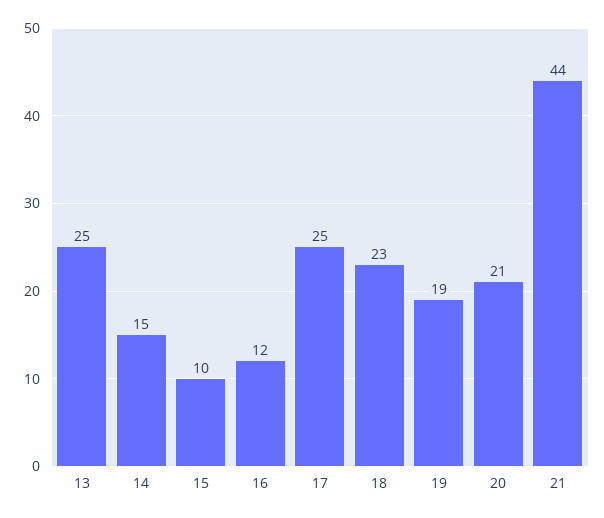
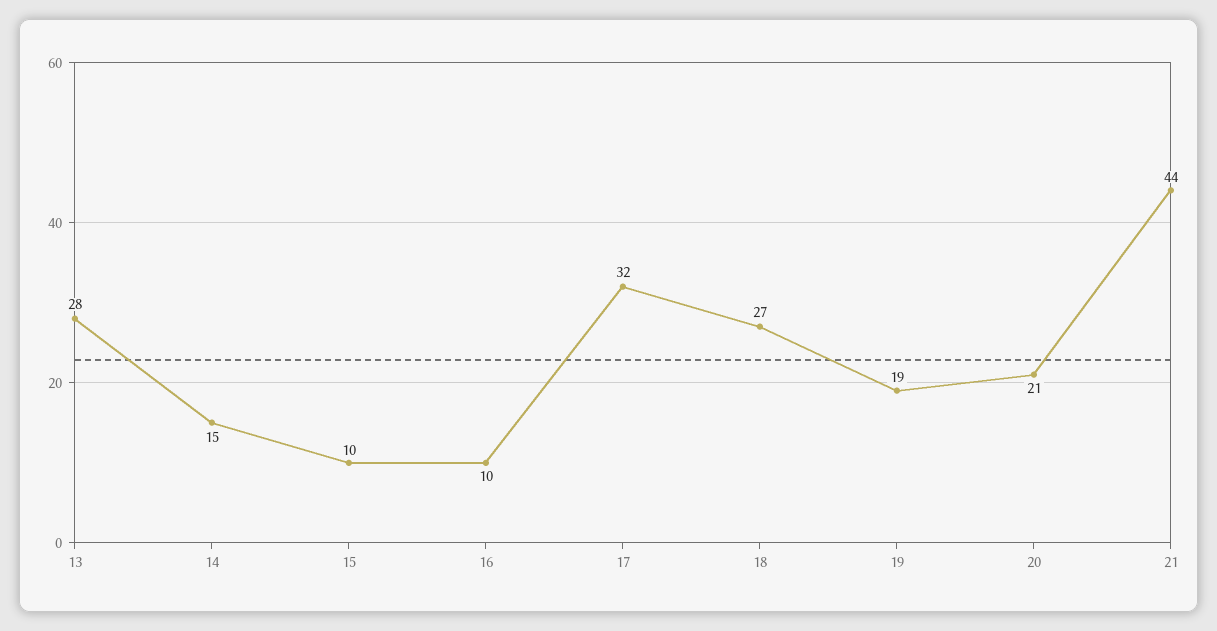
  {
-   "13": 25,
+   "13": 28,
    "14": 15,
    "15": 10,
-   "16": 12,
+   "16": 10,
-   "17": 25,
+   "17": 32,
-   "18": 23,
+   "18": 27,
    "19": 19,
    "20": 21,
    "21": 44
  }

